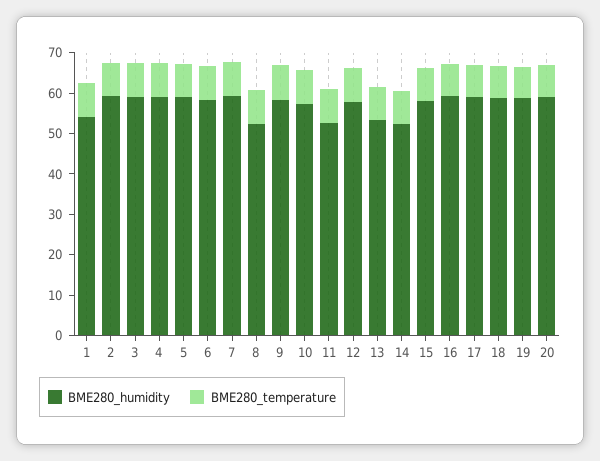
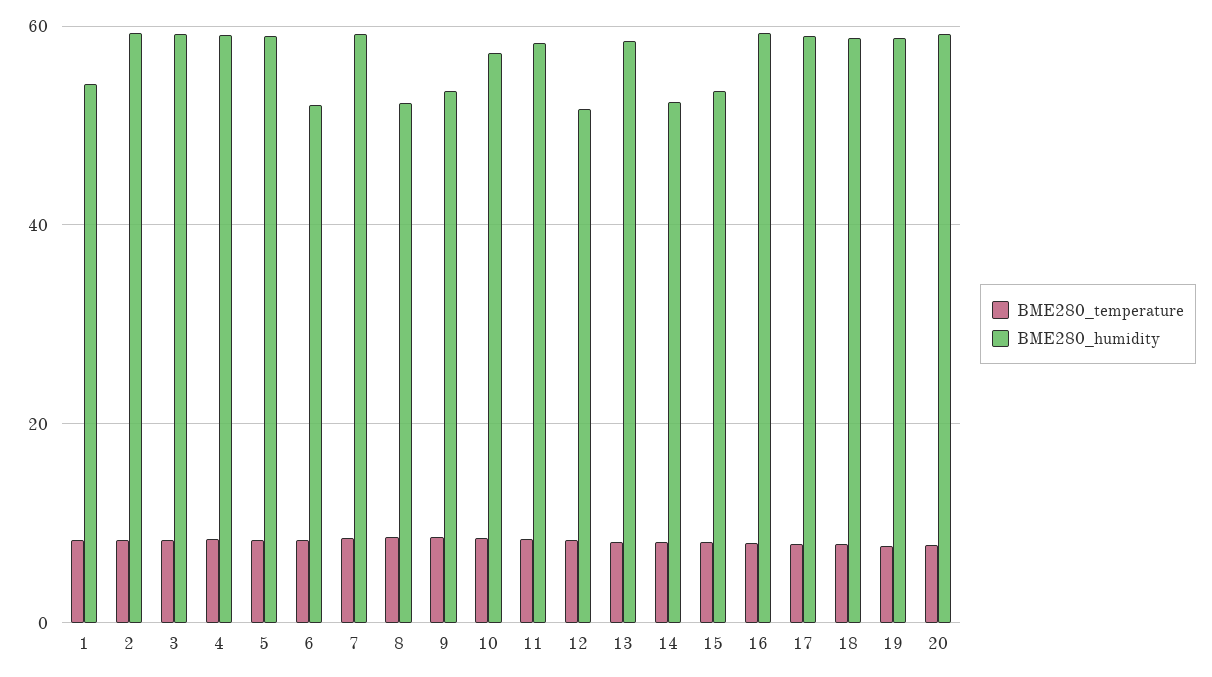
  {
    "BME280_humidity": {
      "1": 54,
      "2": 60,
      "3": 60,
      "4": 60,
      "5": 58,
-     "6": 58,
+     "6": 52,
      "7": 60,
      "8": 52,
-     "9": 58,
+     "9": 54,
      "10": 58,
-     "11": 52,
+     "11": 58,
-     "12": 58,
+     "12": 52,
-     "13": 54,
+     "13": 58,
      "14": 52,
-     "15": 58,
+     "15": 54,
      "16": 60,
      "17": 58,
      "18": 58,
      "19": 58,
      "20": 60
    },
    "BME280_temperature": {
      "1": 8,
      "2": 8,
      "3": 8,
      "4": 8,
      "5": 8,
      "6": 8,
      "7": 8,
      "8": 8,
      "9": 8,
      "10": 8,
      "11": 8,
      "12": 8,
      "13": 8,
      "14": 8,
      "15": 8,
      "16": 8,
      "17": 8,
      "18": 8,
      "19": 8,
      "20": 8
    }
  }

